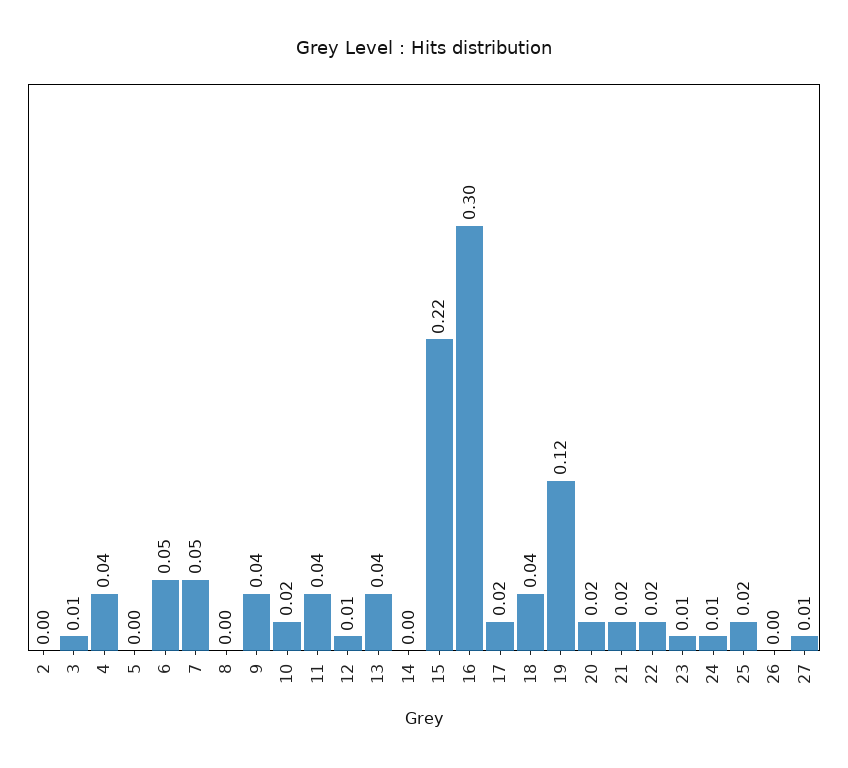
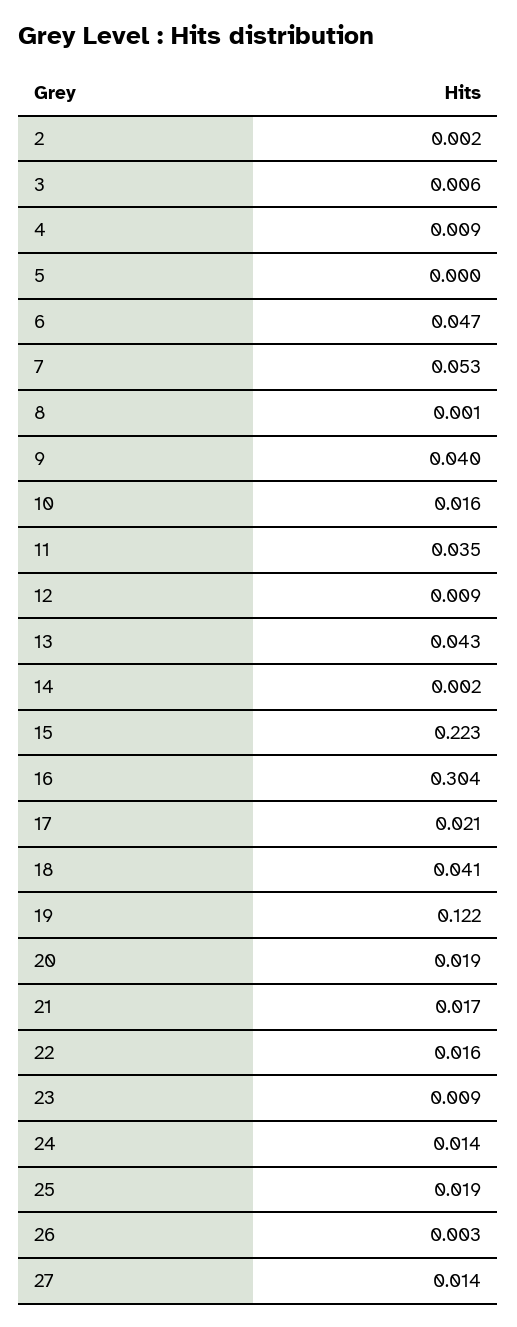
  {
    "2": 0.002,
    "3": 0.006,
-   "4": 0.04,
+   "4": 0.009,
    "5": 0,
    "6": 0.047,
    "7": 0.053,
    "8": 0.001,
    "9": 0.04,
    "10": 0.016,
    "11": 0.035,
    "12": 0.009,
    "13": 0.043,
    "14": 0.002,
    "15": 0.223,
    "16": 0.304,
    "17": 0.021,
    "18": 0.041,
    "19": 0.122,
    "20": 0.019,
    "21": 0.017,
    "22": 0.016,
    "23": 0.009,
    "24": 0.014,
    "25": 0.019,
    "26": 0.003,
    "27": 0.014
  }

